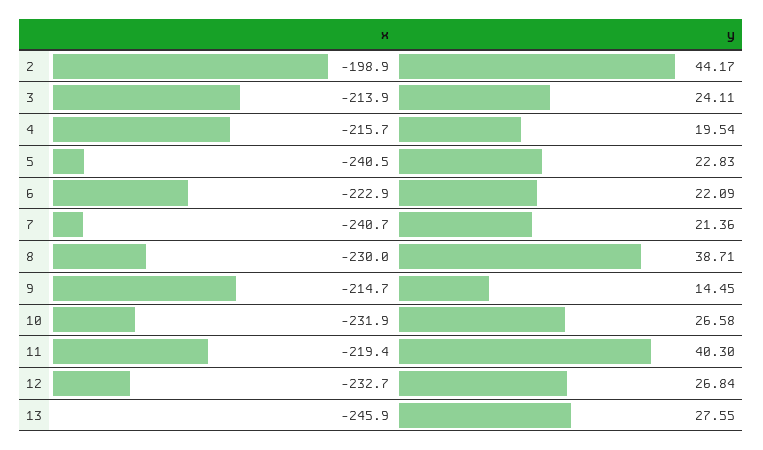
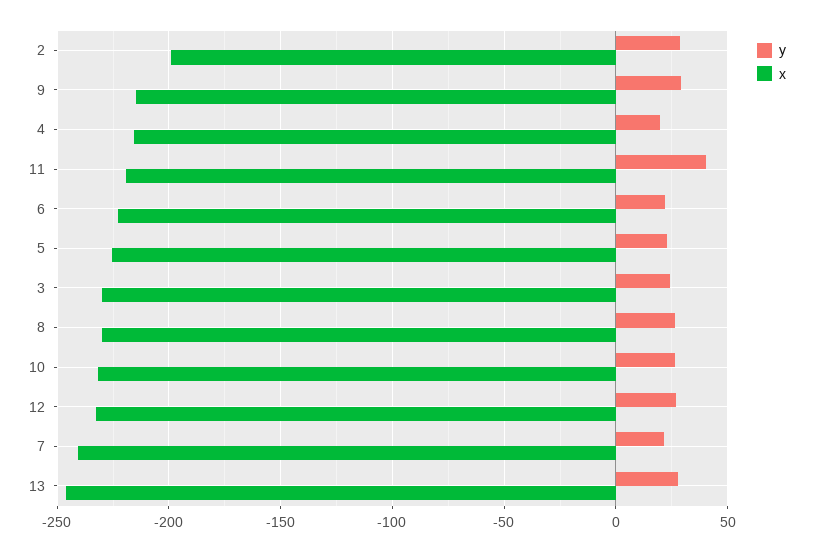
  {
    "x": {
      "2": -198.9,
-     "3": -213.9,
+     "3": -230,
      "4": -215.7,
-     "5": -240.5,
+     "5": -225,
      "6": -222.9,
      "7": -240.7,
      "8": -230,
      "9": -214.7,
      "10": -231.9,
      "11": -219.4,
      "12": -232.7,
      "13": -245.9
    },
    "y": {
-     "2": 44.17,
+     "2": 30,
      "3": 24.11,
      "4": 19.54,
      "5": 22.83,
      "6": 22.09,
      "7": 21.36,
-     "8": 38.71,
+     "8": 25,
-     "9": 14.45,
+     "9": 30,
      "10": 26.58,
      "11": 40.3,
      "12": 26.84,
      "13": 27.55
    }
  }

